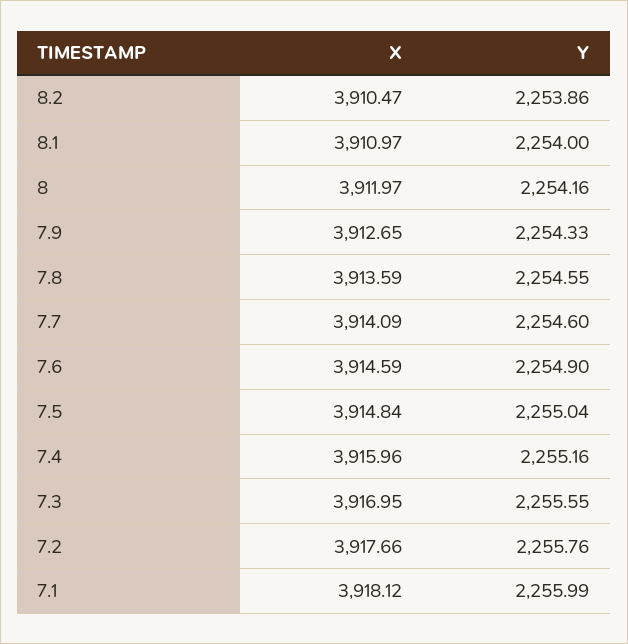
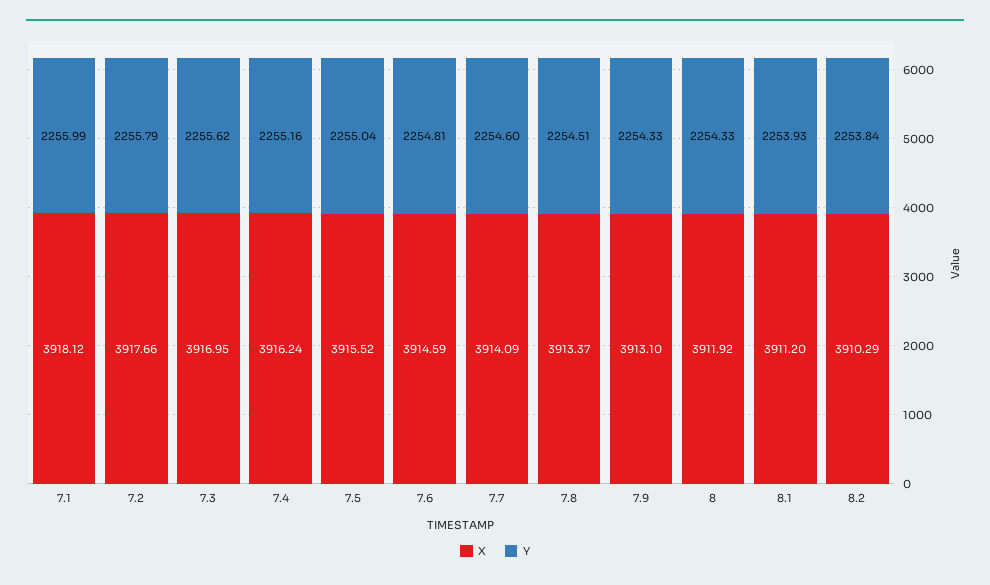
  {
    "X": {
-     "8.2": 3910.47,
+     "8.2": 3910.29,
-     "8.1": 3910.97,
+     "8.1": 3911.2,
-     "8": 3911.97,
+     "8": 3911.92,
-     "7.9": 3912.65,
+     "7.9": 3913.1,
-     "7.8": 3913.59,
+     "7.8": 3913.37,
      "7.7": 3914.09,
      "7.6": 3914.59,
-     "7.5": 3914.84,
+     "7.5": 3915.52,
-     "7.4": 3915.96,
+     "7.4": 3916.24,
      "7.3": 3916.95,
      "7.2": 3917.66,
      "7.1": 3918.12
    },
    "Y": {
-     "8.2": 2253.86,
+     "8.2": 2253.84,
-     "8.1": 2254,
+     "8.1": 2253.93,
-     "8": 2254.16,
+     "8": 2254.33,
      "7.9": 2254.33,
-     "7.8": 2254.55,
+     "7.8": 2254.51,
      "7.7": 2254.6,
-     "7.6": 2254.9,
+     "7.6": 2254.81,
      "7.5": 2255.04,
      "7.4": 2255.16,
-     "7.3": 2255.55,
+     "7.3": 2255.62,
-     "7.2": 2255.76,
+     "7.2": 2255.79,
      "7.1": 2255.99
    }
  }

